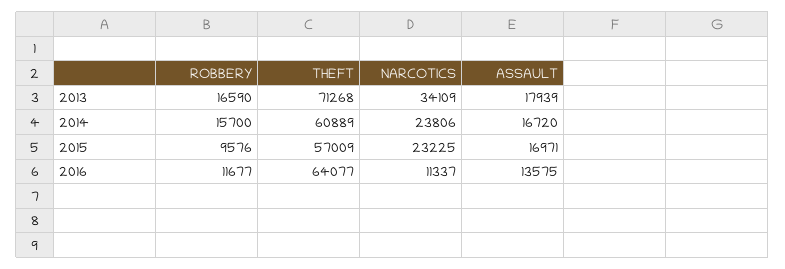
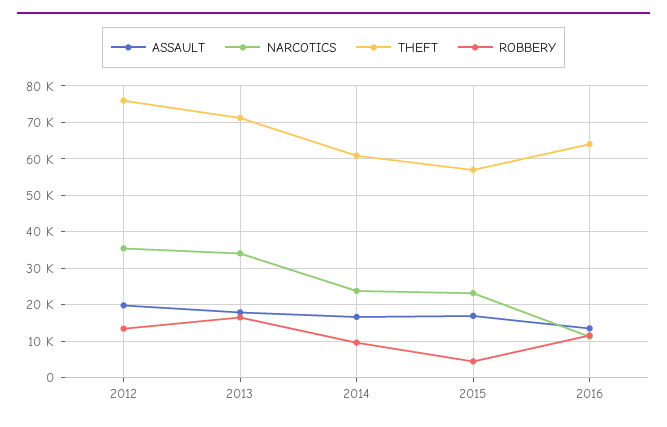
  {
    "ROBBERY": {
      "2013": 16590,
-     "2014": 15700,
+     "2014": 10000,
-     "2015": 9576,
+     "2015": 4000,
-     "2016": 11677
+     "2016": 11677,
+     "2012": 14000
    },
    "THEFT": {
      "2013": 71268,
      "2014": 60889,
      "2015": 57009,
-     "2016": 64077
+     "2016": 64077,
+     "2012": 76000
    },
    "NARCOTICS": {
      "2013": 34109,
      "2014": 23806,
      "2015": 23225,
-     "2016": 11337
+     "2016": 11337,
+     "2012": 36000
    },
    "ASSAULT": {
      "2013": 17939,
      "2014": 16720,
      "2015": 16971,
-     "2016": 13575
+     "2016": 13575,
+     "2012": 20000
    }
  }

